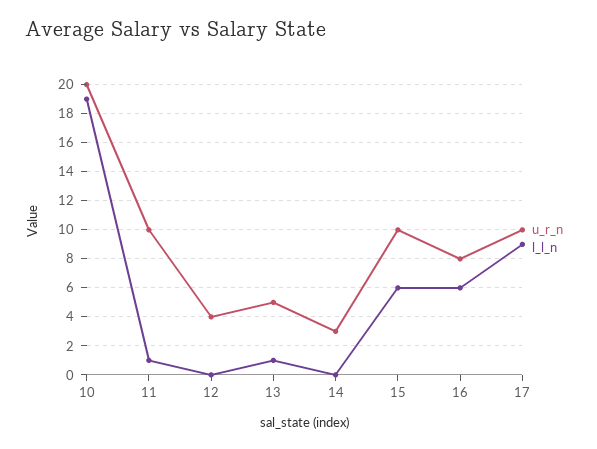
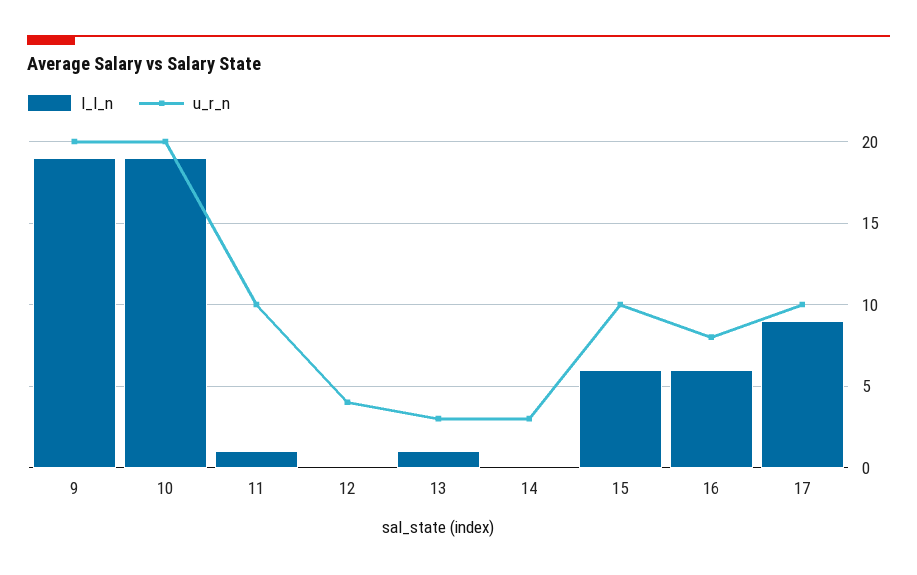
  {
    "u_r_n": {
      "10": 20,
      "11": 10,
      "12": 4,
-     "13": 5,
+     "13": 3,
      "14": 3,
      "15": 10,
      "16": 8,
-     "17": 10
+     "17": 10,
+     "9": 20
    },
    "l_l_n": {
      "10": 19,
      "11": 1,
      "12": 0,
      "13": 1,
      "14": 0,
      "15": 6,
      "16": 6,
-     "17": 9
+     "17": 9,
+     "9": 19
    }
  }

